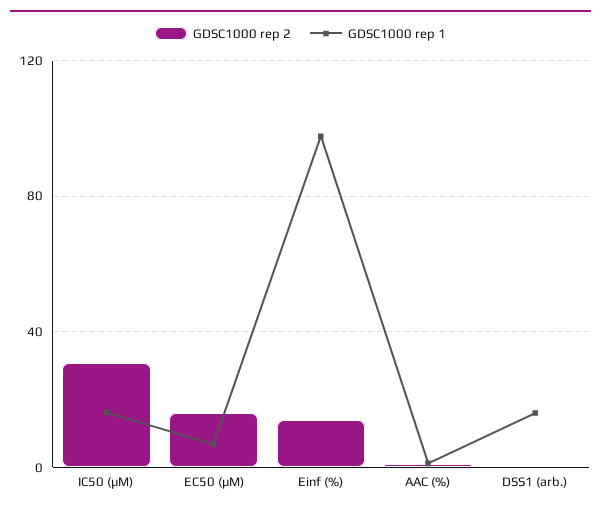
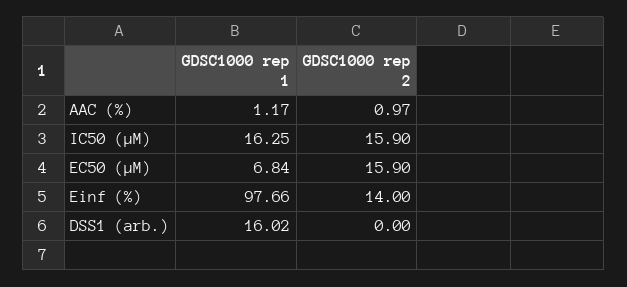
  {
    "GDSC1000 rep 2": {
-     "IC50 (µM)": 30,
+     "IC50 (µM)": 15.9,
      "EC50 (µM)": 15.9,
      "Einf (%)": 14,
      "AAC (%)": 0.97,
      "DSS1 (arb.)": 0
    },
    "GDSC1000 rep 1": {
      "IC50 (µM)": 16.25,
      "EC50 (µM)": 6.84,
      "Einf (%)": 97.66,
      "AAC (%)": 1.17,
      "DSS1 (arb.)": 16.02
    }
  }

